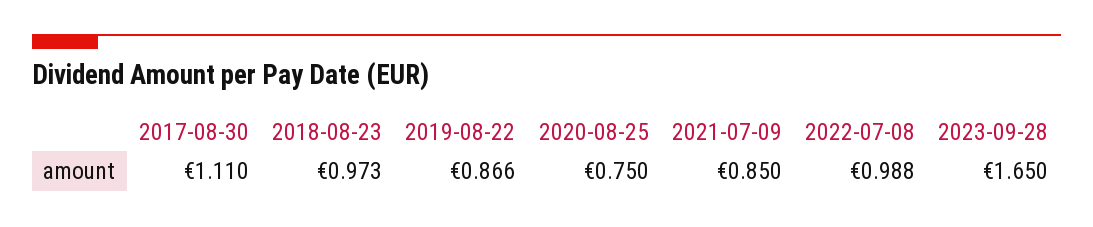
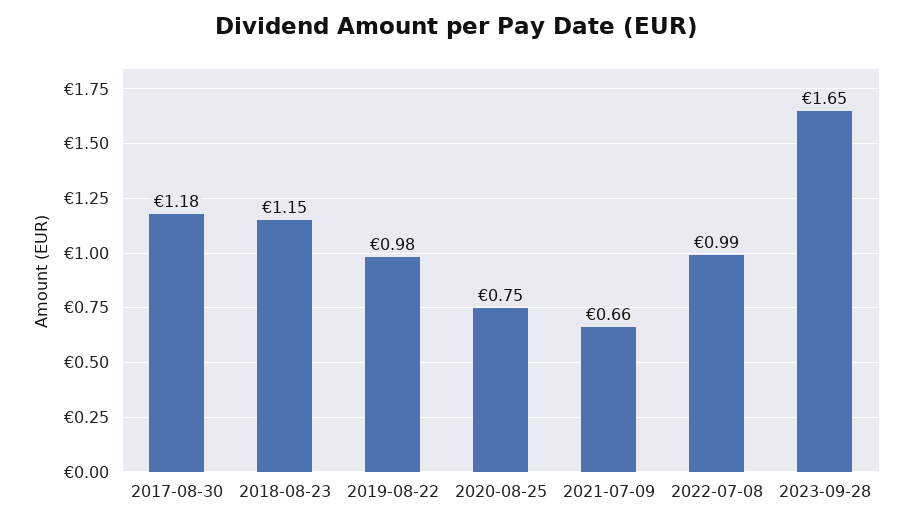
  {
-   "2017-08-30": 1.11,
+   "2017-08-30": 1.18,
-   "2018-08-23": 0.973,
+   "2018-08-23": 1.15,
-   "2019-08-22": 0.866,
+   "2019-08-22": 0.98,
    "2020-08-25": 0.75,
-   "2021-07-09": 0.85,
+   "2021-07-09": 0.66,
    "2022-07-08": 0.988,
    "2023-09-28": 1.65
  }

